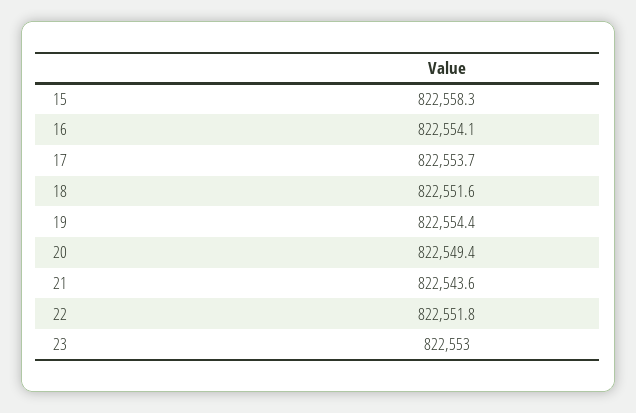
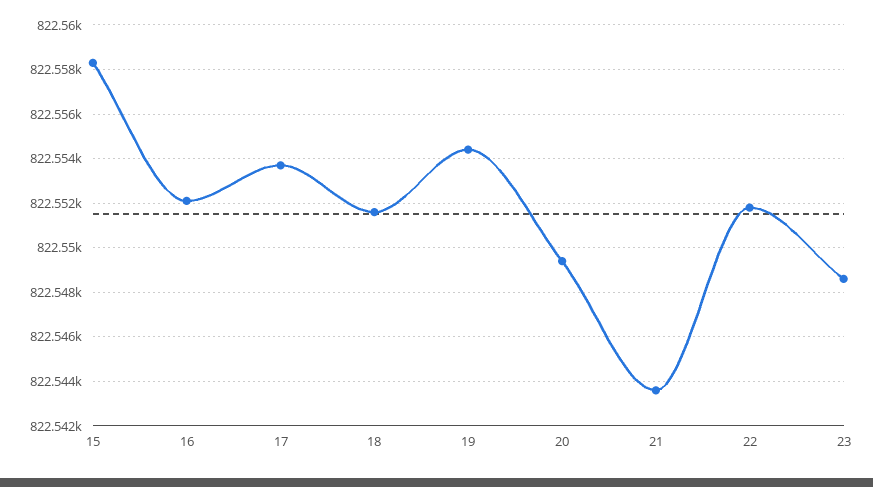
  {
    "15": 822558.3,
-   "16": 822554.1,
+   "16": 822552,
    "17": 822553.7,
    "18": 822551.6,
    "19": 822554.4,
    "20": 822549.4,
    "21": 822543.6,
    "22": 822551.8,
-   "23": 822553
+   "23": 822548.5
  }

